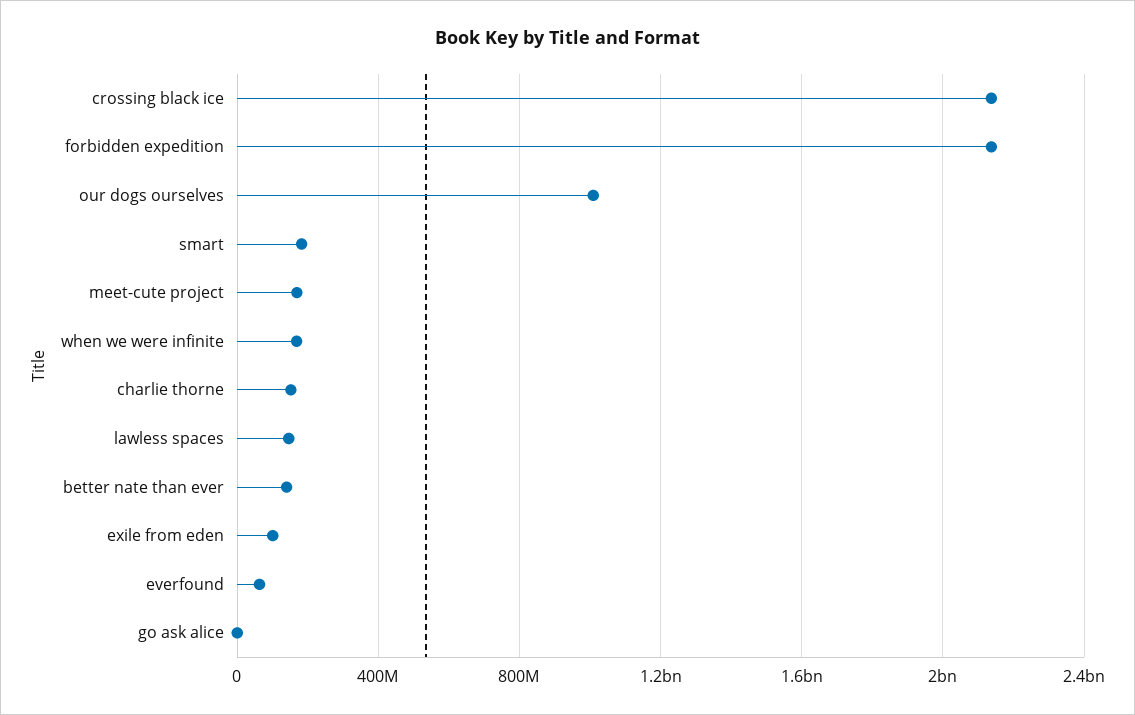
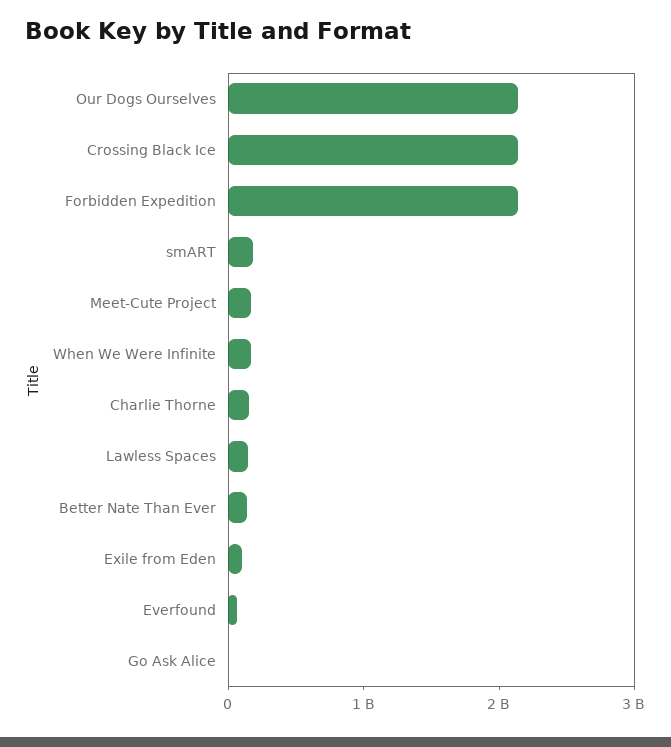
  {
    "crossing black ice": 2150000000,
    "forbidden expedition": 2150000000,
-   "our dogs ourselves": 1000000000,
+   "our dogs ourselves": 2200000000,
    "smart": 200000000,
    "meet-cute project": 150000000,
    "when we were infinite": 150000000,
    "charlie thorne": 150000000,
    "lawless spaces": 150000000,
    "better nate than ever": 150000000,
    "exile from eden": 100000000,
    "everfound": 50000000,
    "go ask alice": 0
  }

